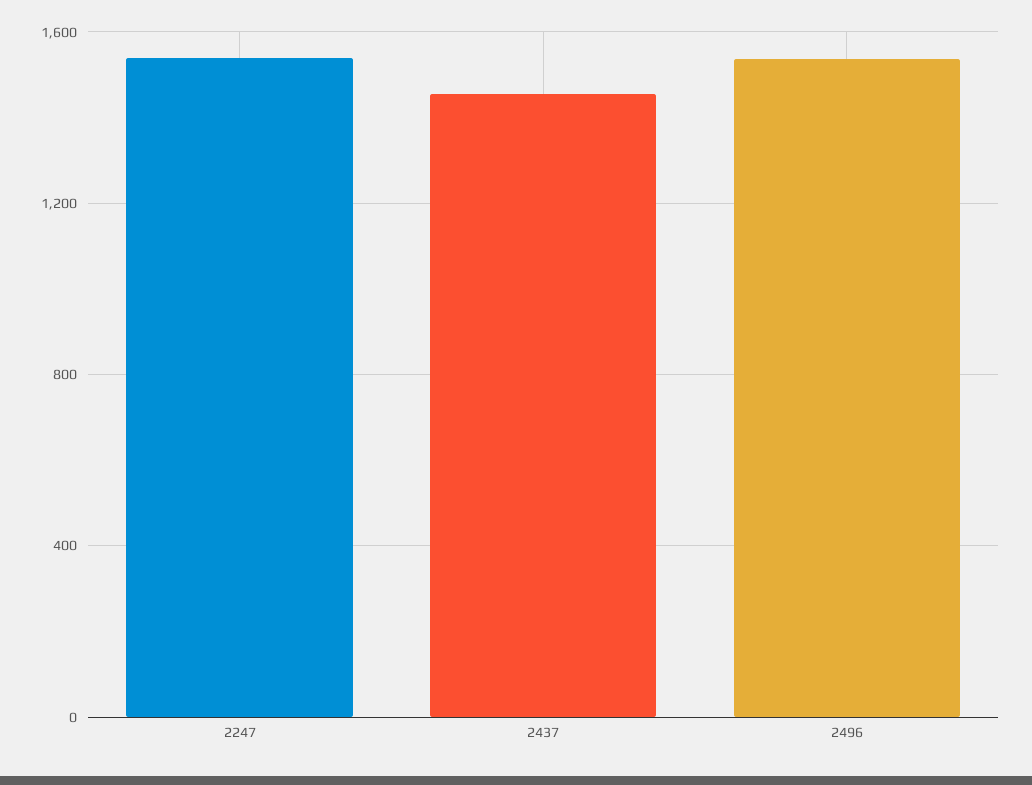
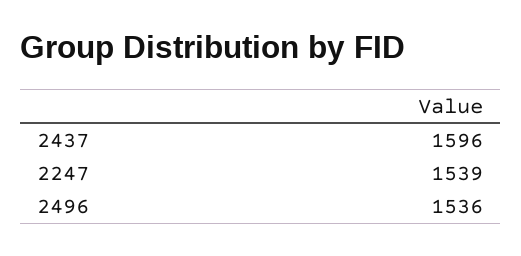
  {
    "2247": 1539,
-   "2437": 1450,
+   "2437": 1596,
    "2496": 1536
  }

